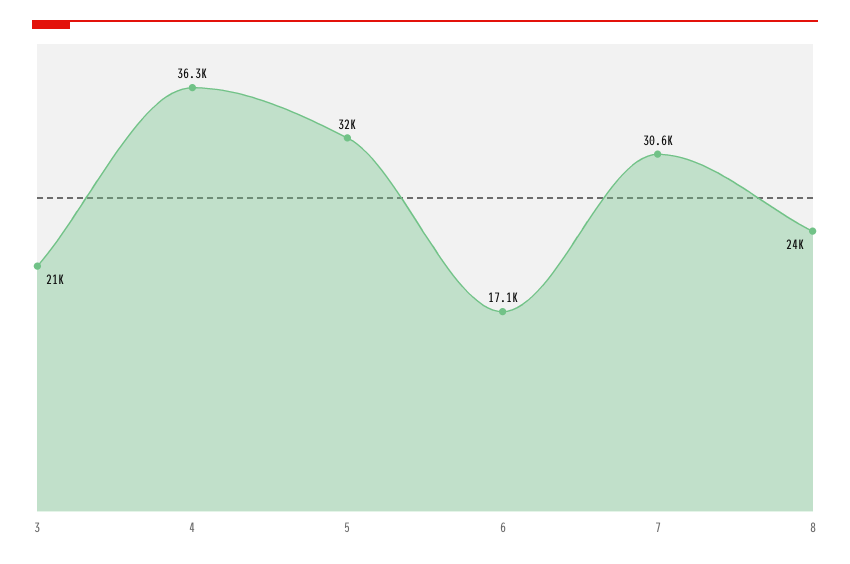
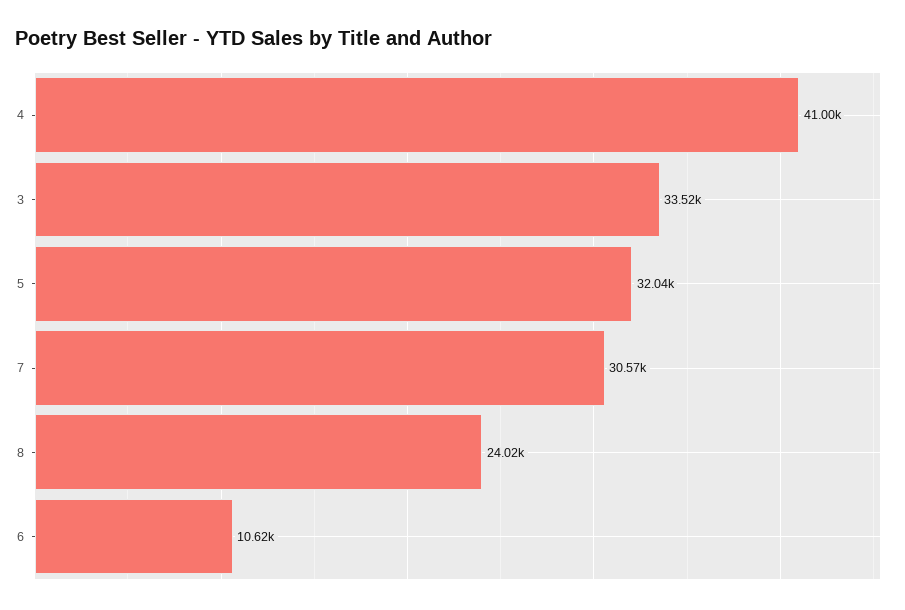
  {
-   "3": 21000,
+   "3": 33520,
-   "4": 36300,
+   "4": 41000,
    "5": 32040,
-   "6": 17100,
+   "6": 10620,
    "7": 30570,
    "8": 24020
  }

